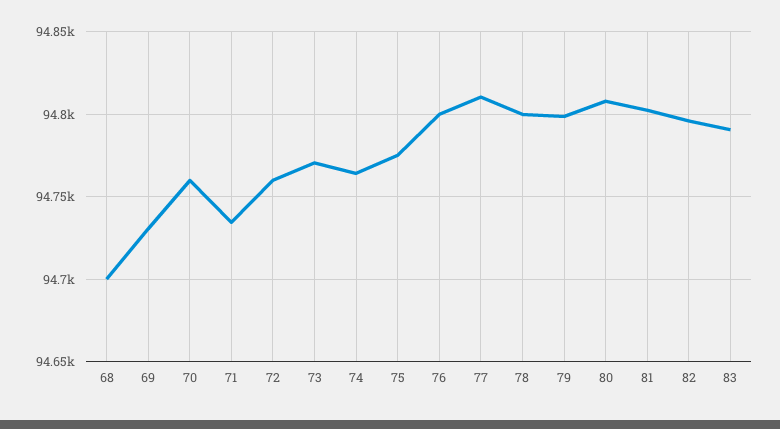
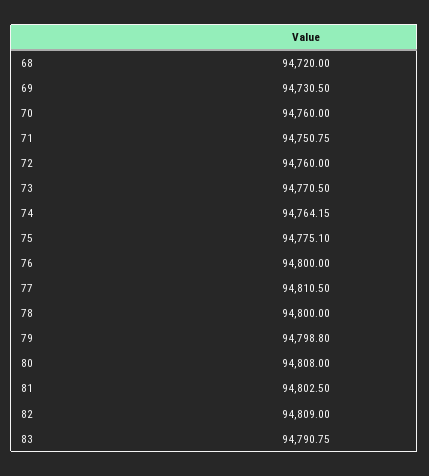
  {
-   "68": 94700,
+   "68": 94720,
    "69": 94730.5,
    "70": 94760,
-   "71": 94735,
+   "71": 94750.75,
    "72": 94760,
    "73": 94770.5,
    "74": 94764.15,
    "75": 94775.1,
    "76": 94800,
    "77": 94810.5,
    "78": 94800,
    "79": 94798.8,
    "80": 94808,
    "81": 94802.5,
-   "82": 94795,
+   "82": 94809,
    "83": 94790.75
  }

